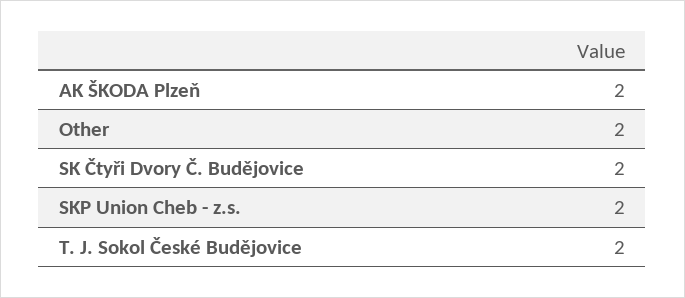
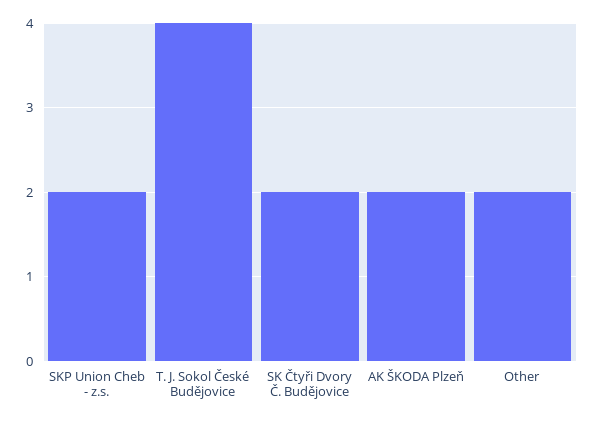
  {
    "AK ŠKODA Plzeň": 2,
    "Other": 2,
    "SK Čtyři Dvory Č. Budějovice": 2,
    "SKP Union Cheb - z.s.": 2,
-   "T. J. Sokol České Budějovice": 2
+   "T. J. Sokol České Budějovice": 4
  }

